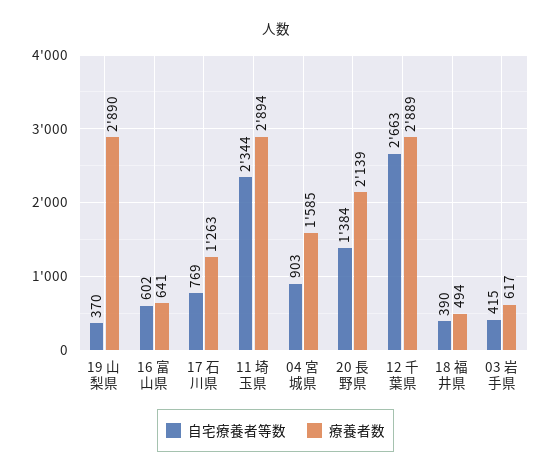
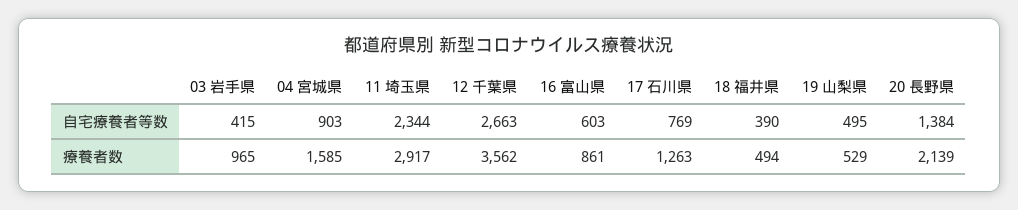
  {
    "自宅療養者等数": {
-     "19 山梨県": 370,
+     "19 山梨県": 495,
-     "16 富山県": 602,
+     "16 富山県": 603,
      "17 石川県": 769,
      "11 埼玉県": 2344,
      "04 宮城県": 903,
      "20 長野県": 1384,
      "12 千葉県": 2663,
      "18 福井県": 390,
      "03 岩手県": 415
    },
    "療養者数": {
-     "19 山梨県": 2890,
+     "19 山梨県": 529,
-     "16 富山県": 641,
+     "16 富山県": 861,
      "17 石川県": 1263,
-     "11 埼玉県": 2894,
+     "11 埼玉県": 2917,
      "04 宮城県": 1585,
      "20 長野県": 2139,
-     "12 千葉県": 2889,
+     "12 千葉県": 3562,
      "18 福井県": 494,
-     "03 岩手県": 617
+     "03 岩手県": 965
    }
  }

